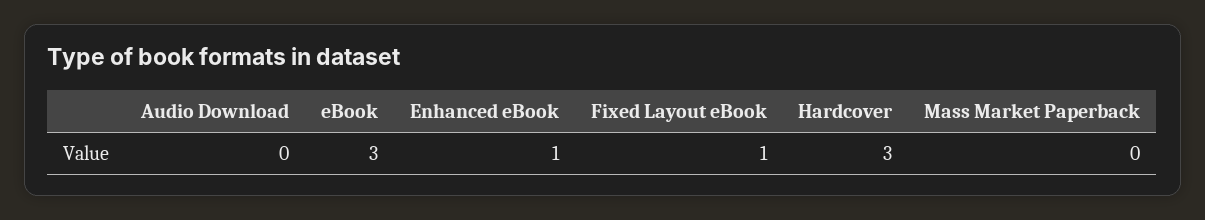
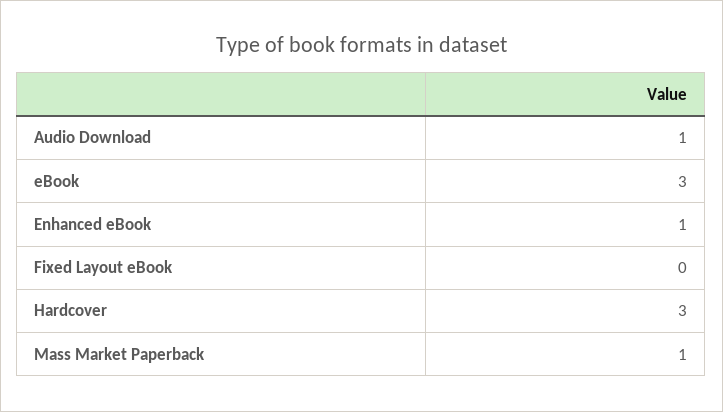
  {
-   "Audio Download": 0,
+   "Audio Download": 1,
    "eBook": 3,
    "Enhanced eBook": 1,
-   "Fixed Layout eBook": 1,
+   "Fixed Layout eBook": 0,
    "Hardcover": 3,
-   "Mass Market Paperback": 0
+   "Mass Market Paperback": 1
  }

